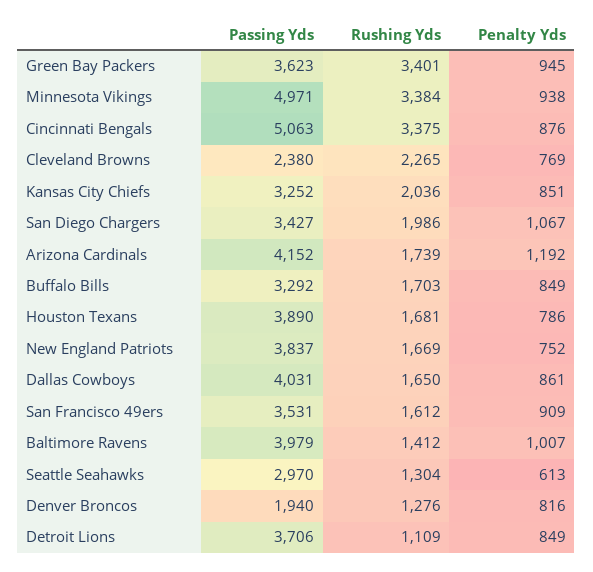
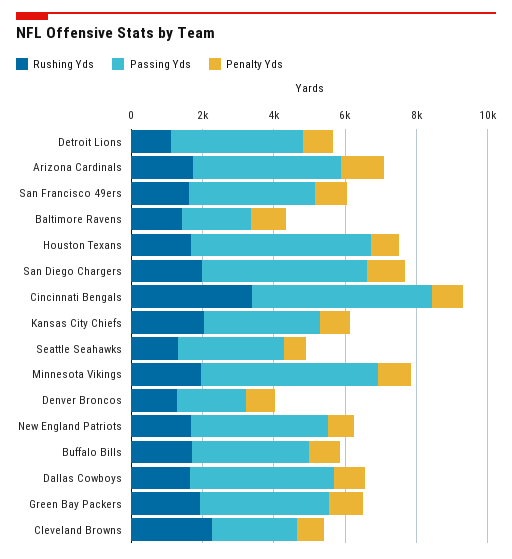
  {
    "Passing Yds": {
      "Green Bay Packers": 3623,
      "Minnesota Vikings": 4971,
      "Cincinnati Bengals": 5063,
      "Cleveland Browns": 2380,
      "Kansas City Chiefs": 3252,
-     "San Diego Chargers": 3427,
+     "San Diego Chargers": 4500,
      "Arizona Cardinals": 4152,
      "Buffalo Bills": 3292,
-     "Houston Texans": 3890,
+     "Houston Texans": 5000,
      "New England Patriots": 3837,
      "Dallas Cowboys": 4031,
      "San Francisco 49ers": 3531,
-     "Baltimore Ravens": 3979,
+     "Baltimore Ravens": 2000,
      "Seattle Seahawks": 2970,
      "Denver Broncos": 1940,
      "Detroit Lions": 3706
    },
    "Rushing Yds": {
-     "Green Bay Packers": 3401,
+     "Green Bay Packers": 2000,
-     "Minnesota Vikings": 3384,
+     "Minnesota Vikings": 2000,
      "Cincinnati Bengals": 3375,
      "Cleveland Browns": 2265,
      "Kansas City Chiefs": 2036,
      "San Diego Chargers": 1986,
      "Arizona Cardinals": 1739,
      "Buffalo Bills": 1703,
      "Houston Texans": 1681,
      "New England Patriots": 1669,
      "Dallas Cowboys": 1650,
      "San Francisco 49ers": 1612,
      "Baltimore Ravens": 1412,
      "Seattle Seahawks": 1304,
      "Denver Broncos": 1276,
      "Detroit Lions": 1109
    },
    "Penalty Yds": {
      "Green Bay Packers": 945,
      "Minnesota Vikings": 938,
      "Cincinnati Bengals": 876,
      "Cleveland Browns": 769,
      "Kansas City Chiefs": 851,
      "San Diego Chargers": 1067,
      "Arizona Cardinals": 1192,
      "Buffalo Bills": 849,
      "Houston Texans": 786,
      "New England Patriots": 752,
      "Dallas Cowboys": 861,
      "San Francisco 49ers": 909,
      "Baltimore Ravens": 1007,
      "Seattle Seahawks": 613,
      "Denver Broncos": 816,
      "Detroit Lions": 849
    }
  }

